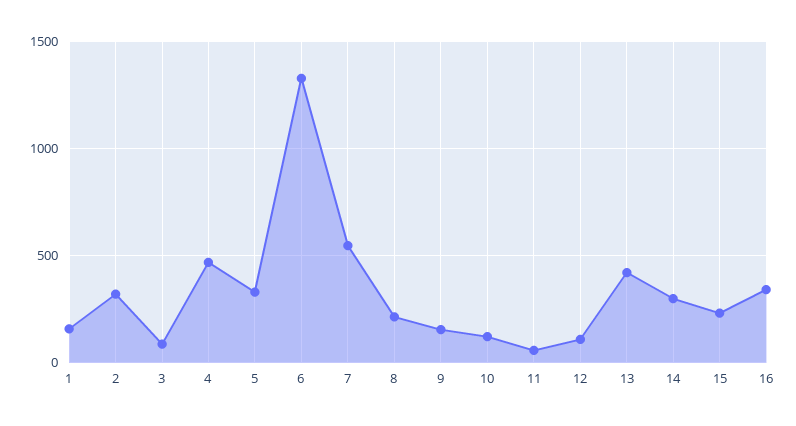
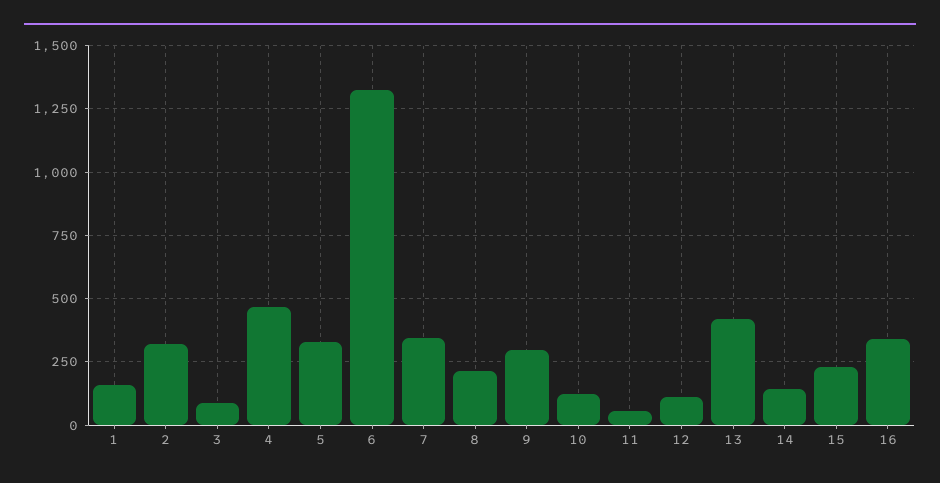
  {
    "1": 150,
    "2": 325,
    "3": 75,
    "4": 475,
    "5": 325,
    "6": 1325,
-   "7": 550,
+   "7": 350,
    "8": 225,
-   "9": 150,
+   "9": 300,
    "10": 125,
    "11": 50,
    "12": 100,
    "13": 425,
-   "14": 300,
+   "14": 150,
    "15": 225,
    "16": 350
  }

